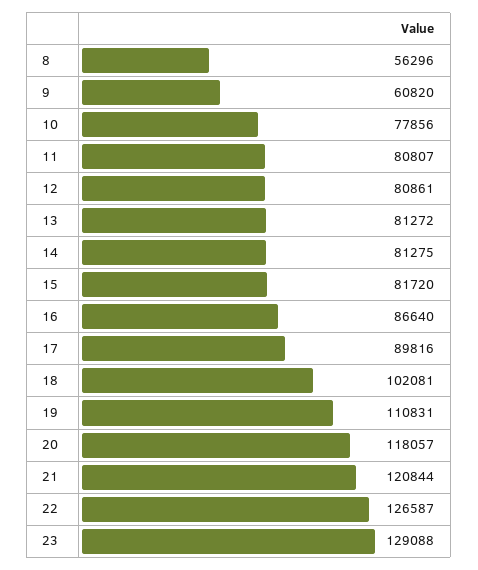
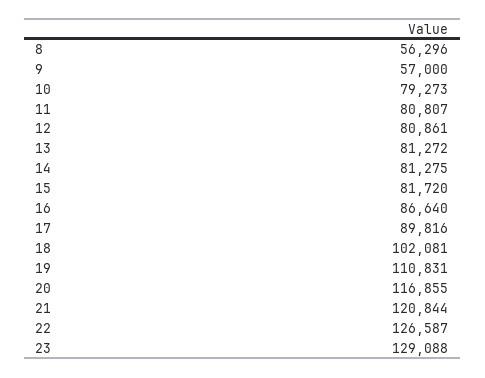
  {
    "8": 56296,
-   "9": 60820,
+   "9": 57000,
-   "10": 77856,
+   "10": 79273,
    "11": 80807,
    "12": 80861,
    "13": 81272,
    "14": 81275,
    "15": 81720,
    "16": 86640,
    "17": 89816,
    "18": 102081,
    "19": 110831,
-   "20": 118057,
+   "20": 116855,
    "21": 120844,
    "22": 126587,
    "23": 129088
  }

